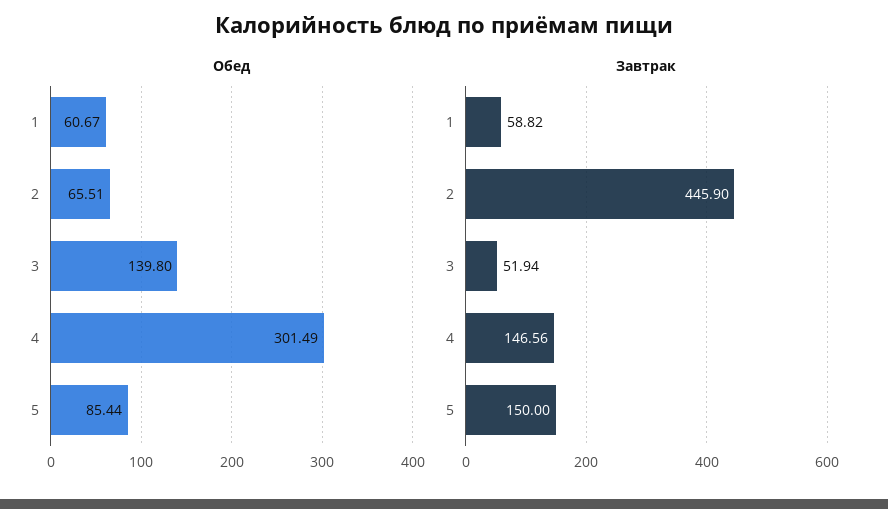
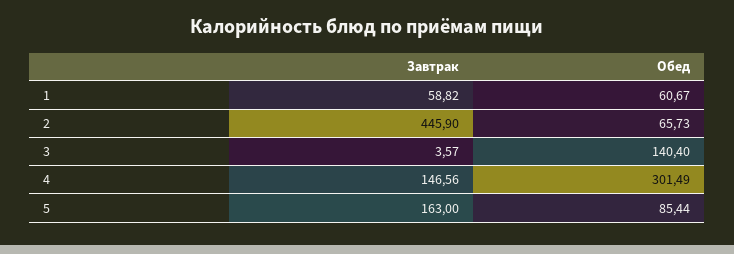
  {
    "Обед": {
      "1": 60.67,
-     "2": 65.51,
+     "2": 65.73,
-     "3": 139.8,
+     "3": 140.4,
      "4": 301.49,
      "5": 85.44
    },
    "Завтрак": {
      "1": 58.82,
      "2": 445.9,
-     "3": 51.94,
+     "3": 3.57,
      "4": 146.56,
-     "5": 150
+     "5": 163
    }
  }

